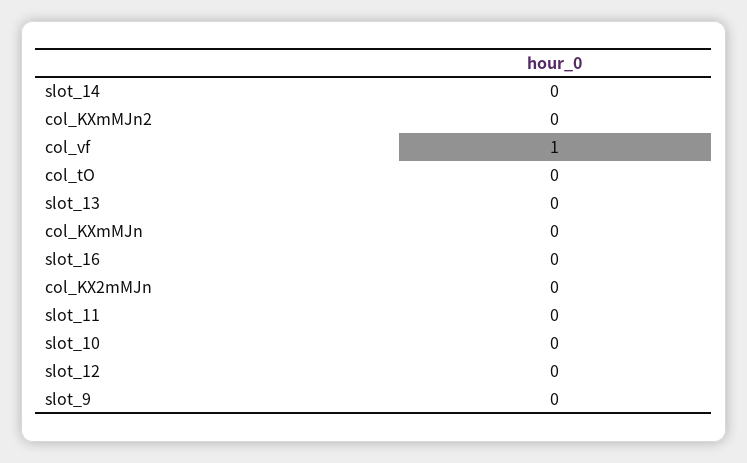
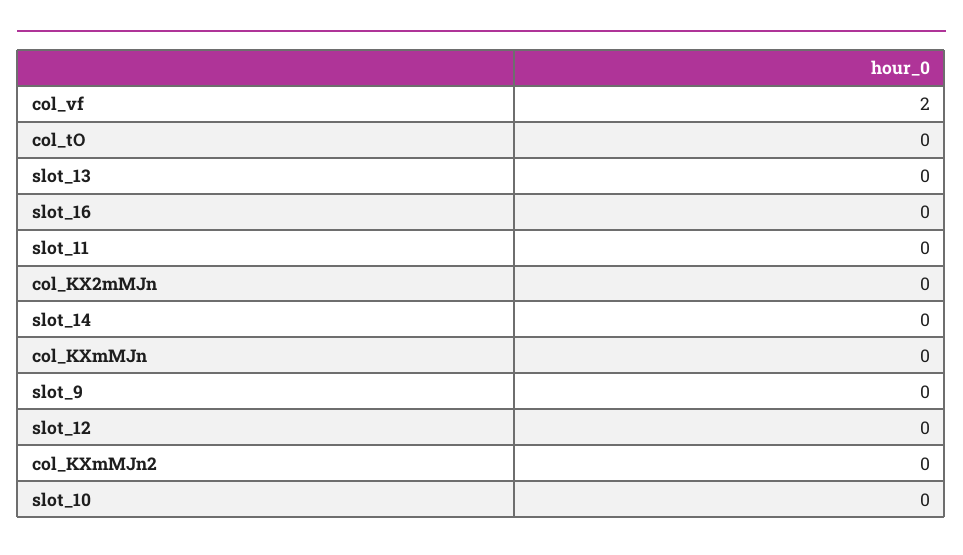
  {
    "slot_14": 0,
    "col_KXmMJn2": 0,
-   "col_vf": 1,
+   "col_vf": 2,
    "col_tO": 0,
    "slot_13": 0,
    "col_KXmMJn": 0,
    "slot_16": 0,
    "col_KX2mMJn": 0,
    "slot_11": 0,
    "slot_10": 0,
    "slot_12": 0,
    "slot_9": 0
  }

